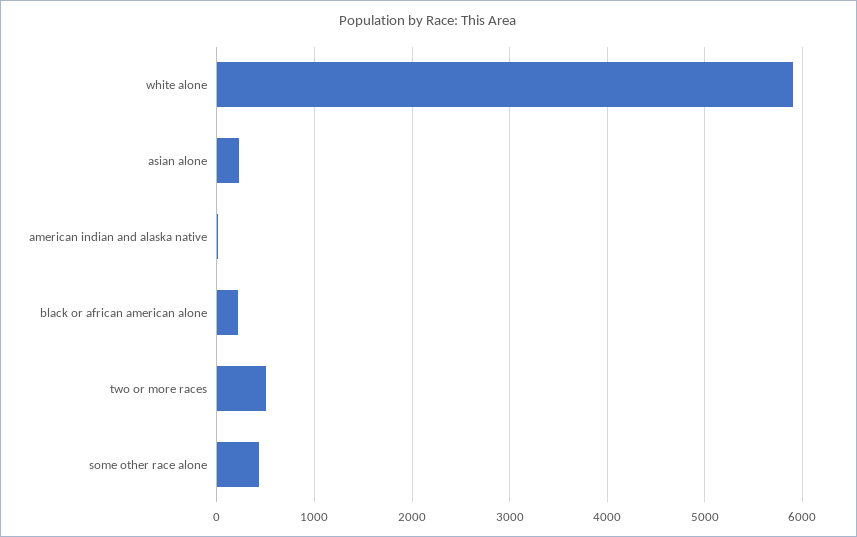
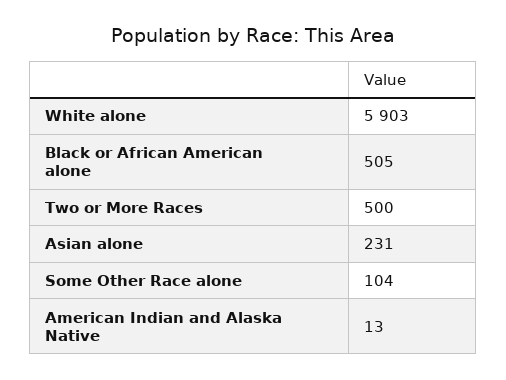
  {
    "white alone": 5903,
    "asian alone": 231,
    "american indian and alaska native": 13,
-   "black or african american alone": 200,
+   "black or african american alone": 505,
    "two or more races": 500,
-   "some other race alone": 400
+   "some other race alone": 104
  }

